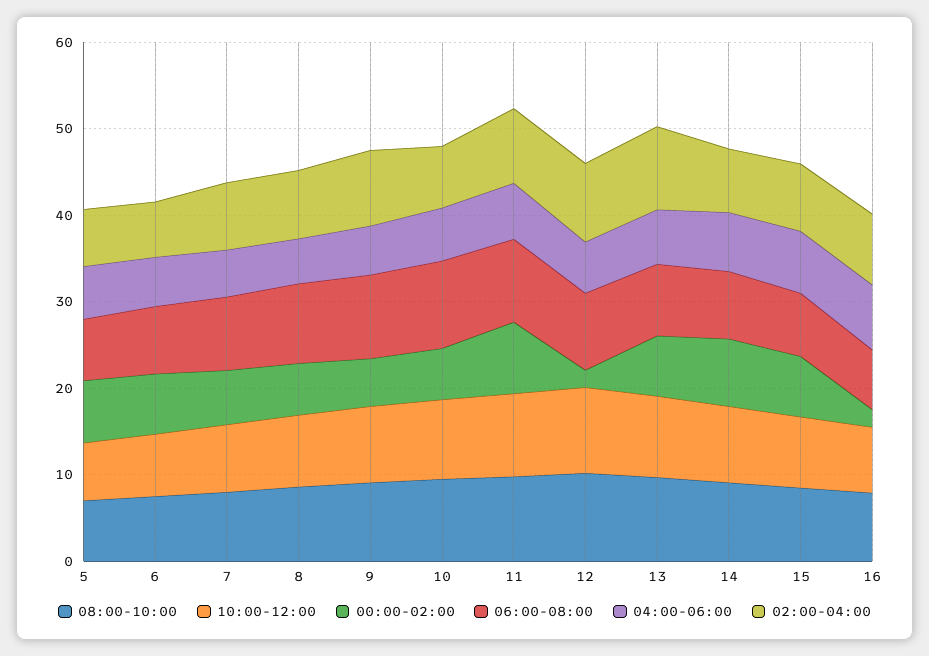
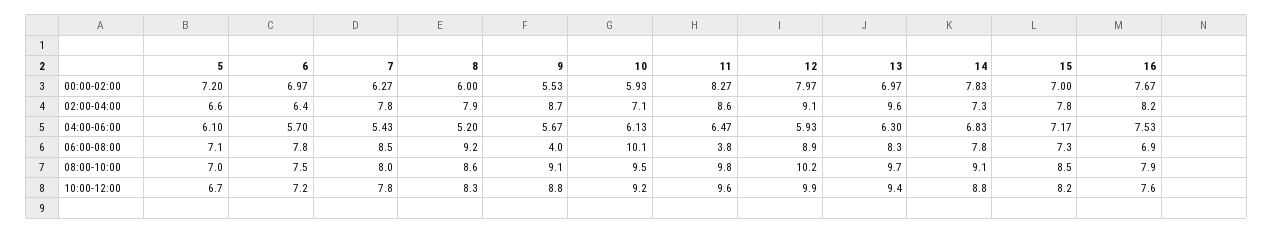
  {
    "08:00-10:00": {
      "5": 7,
      "6": 7.5,
      "7": 8,
      "8": 8.6,
      "9": 9.1,
      "10": 9.5,
      "11": 9.8,
      "12": 10.2,
      "13": 9.7,
      "14": 9.1,
      "15": 8.5,
      "16": 7.9
    },
    "10:00-12:00": {
      "5": 6.7,
      "6": 7.2,
      "7": 7.8,
      "8": 8.3,
      "9": 8.8,
      "10": 9.2,
      "11": 9.6,
      "12": 9.9,
      "13": 9.4,
      "14": 8.8,
      "15": 8.2,
      "16": 7.6
    },
    "00:00-02:00": {
      "5": 7.2,
      "6": 6.97,
      "7": 6.27,
      "8": 6,
      "9": 5.53,
      "10": 5.93,
      "11": 8.27,
-     "12": 2,
+     "12": 7.97,
      "13": 6.97,
      "14": 7.83,
      "15": 7,
-     "16": 2
+     "16": 7.67
    },
    "06:00-08:00": {
      "5": 7.1,
      "6": 7.8,
      "7": 8.5,
      "8": 9.2,
-     "9": 10,
+     "9": 4,
      "10": 10.1,
-     "11": 10,
+     "11": 3.8,
      "12": 8.9,
      "13": 8.3,
      "14": 7.8,
      "15": 7.3,
      "16": 6.9
    },
    "04:00-06:00": {
      "5": 6.1,
      "6": 5.7,
      "7": 5.43,
      "8": 5.2,
      "9": 5.67,
      "10": 6.13,
      "11": 6.47,
      "12": 5.93,
      "13": 6.3,
      "14": 6.83,
      "15": 7.17,
      "16": 7.53
    },
    "02:00-04:00": {
      "5": 6.6,
      "6": 6.4,
      "7": 7.8,
      "8": 7.9,
      "9": 8.7,
      "10": 7.1,
      "11": 8.6,
      "12": 9.1,
      "13": 9.6,
      "14": 7.3,
      "15": 7.8,
      "16": 8.2
    }
  }

